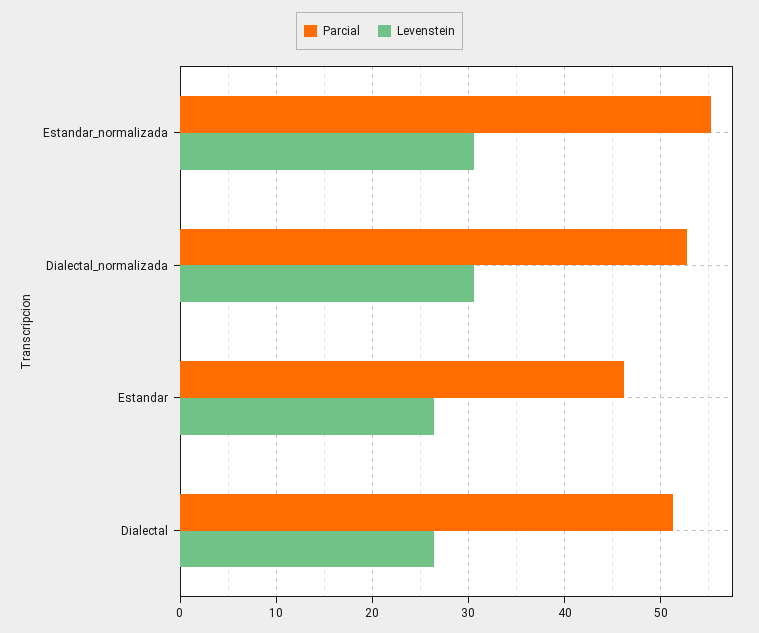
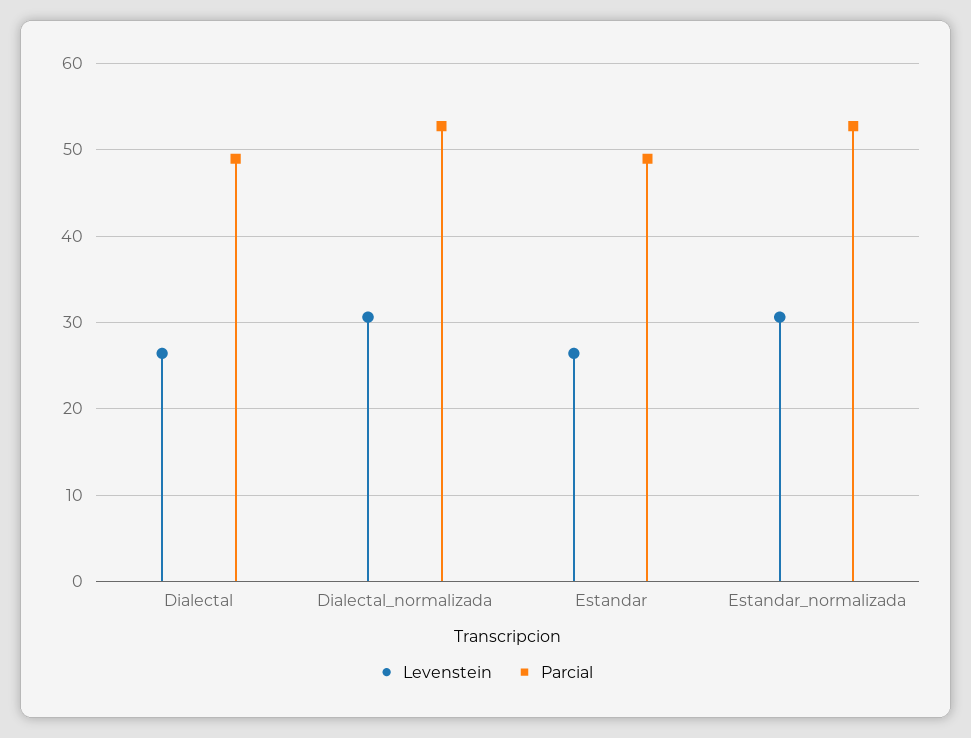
  {
    "Parcial": {
-     "Estandar_normalizada": 55,
+     "Estandar_normalizada": 53,
      "Dialectal_normalizada": 53,
-     "Estandar": 46,
+     "Estandar": 49,
-     "Dialectal": 51
+     "Dialectal": 49
    },
    "Levenstein": {
      "Estandar_normalizada": 31,
      "Dialectal_normalizada": 31,
      "Estandar": 26,
      "Dialectal": 26
    }
  }

